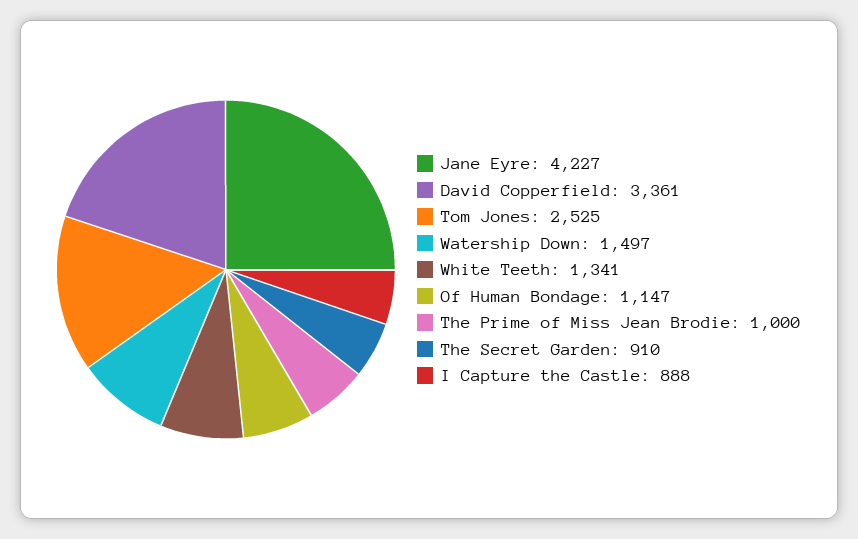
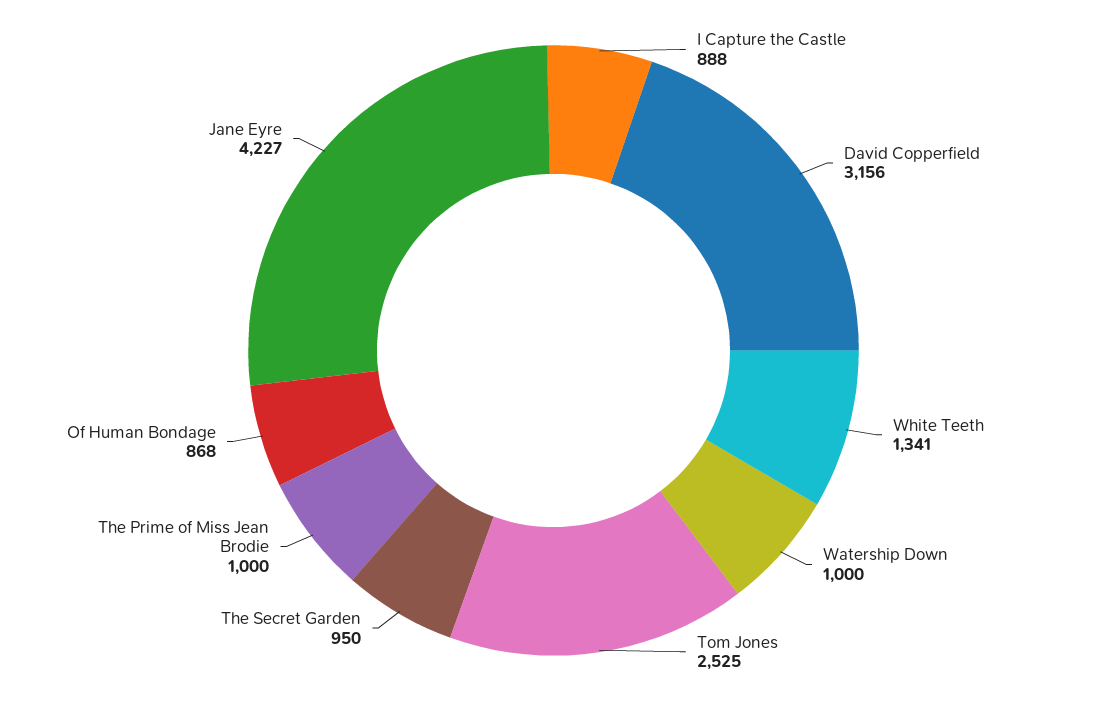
  {
    "Jane Eyre": 4227,
-   "David Copperfield": 3361,
+   "David Copperfield": 3156,
    "Tom Jones": 2525,
-   "Watership Down": 1497,
+   "Watership Down": 1000,
    "White Teeth": 1341,
-   "Of Human Bondage": 1147,
+   "Of Human Bondage": 868,
    "The Prime of Miss Jean Brodie": 1000,
-   "The Secret Garden": 910,
+   "The Secret Garden": 950,
    "I Capture the Castle": 888
  }

